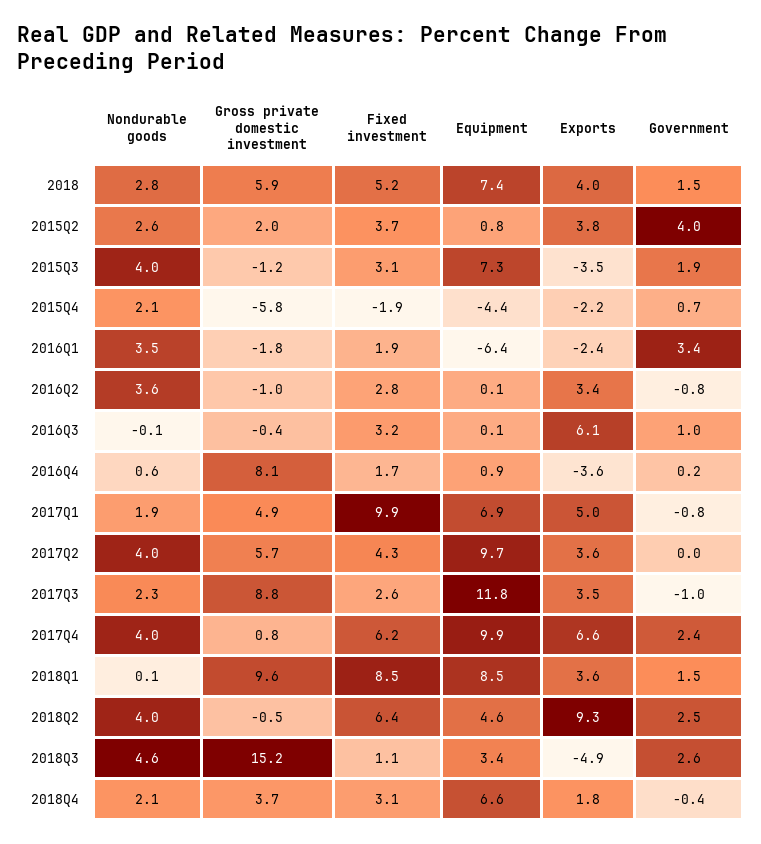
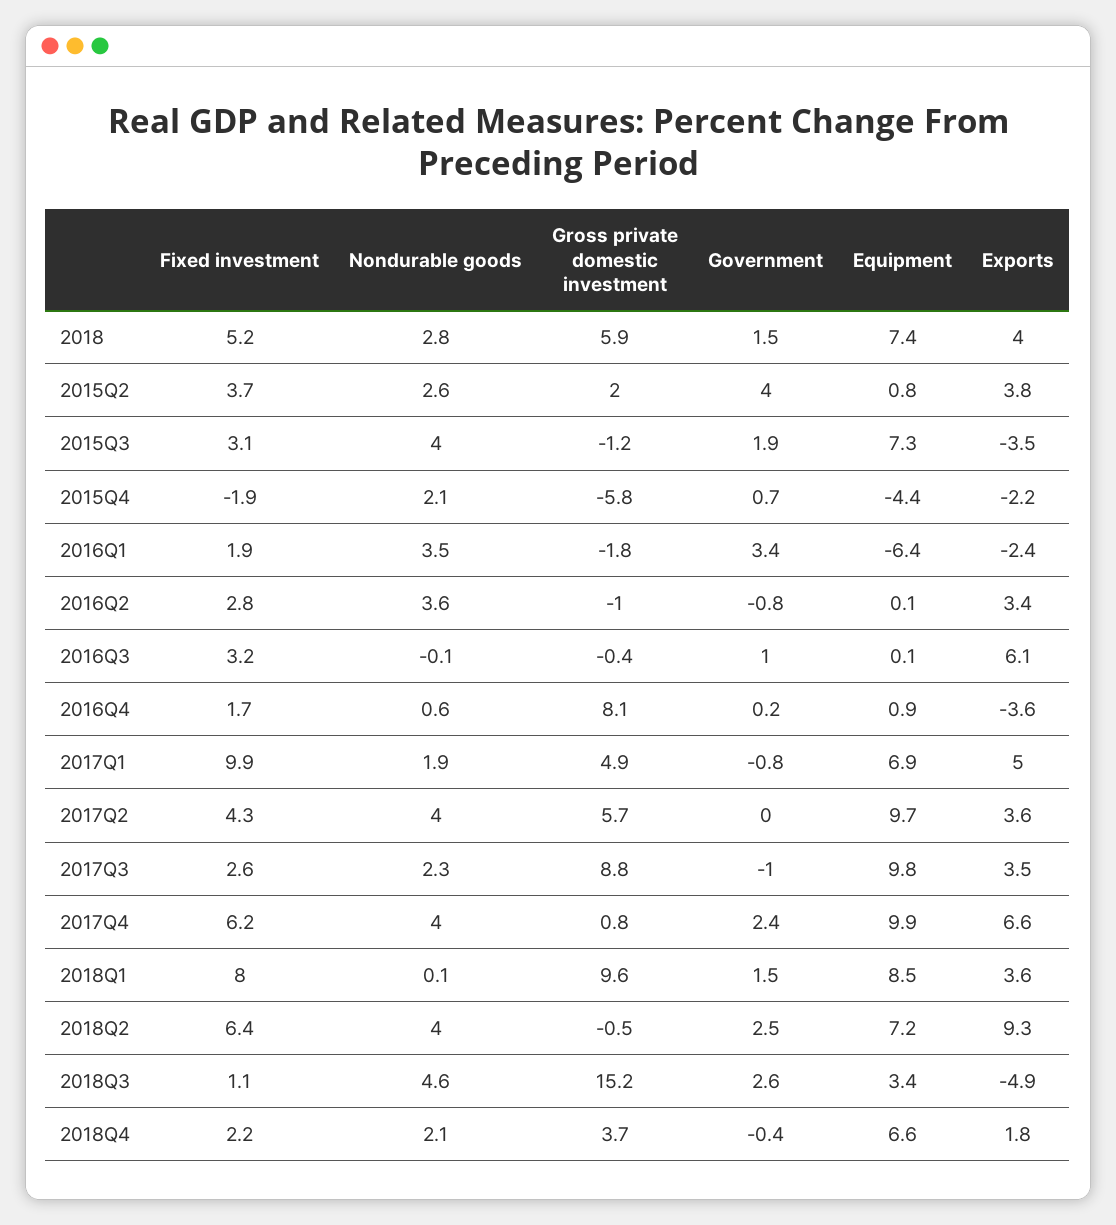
  {
    "Nondurable goods": {
      "2018": 2.8,
      "2015Q2": 2.6,
      "2015Q3": 4,
      "2015Q4": 2.1,
      "2016Q1": 3.5,
      "2016Q2": 3.6,
      "2016Q3": -0.1,
      "2016Q4": 0.6,
      "2017Q1": 1.9,
      "2017Q2": 4,
      "2017Q3": 2.3,
      "2017Q4": 4,
      "2018Q1": 0.1,
      "2018Q2": 4,
      "2018Q3": 4.6,
      "2018Q4": 2.1
    },
    "Gross private domestic investment": {
      "2018": 5.9,
      "2015Q2": 2,
      "2015Q3": -1.2,
      "2015Q4": -5.8,
      "2016Q1": -1.8,
      "2016Q2": -1,
      "2016Q3": -0.4,
      "2016Q4": 8.1,
      "2017Q1": 4.9,
      "2017Q2": 5.7,
      "2017Q3": 8.8,
      "2017Q4": 0.8,
      "2018Q1": 9.6,
      "2018Q2": -0.5,
      "2018Q3": 15.2,
      "2018Q4": 3.7
    },
    "Fixed investment": {
      "2018": 5.2,
      "2015Q2": 3.7,
      "2015Q3": 3.1,
      "2015Q4": -1.9,
      "2016Q1": 1.9,
      "2016Q2": 2.8,
      "2016Q3": 3.2,
      "2016Q4": 1.7,
      "2017Q1": 9.9,
      "2017Q2": 4.3,
      "2017Q3": 2.6,
      "2017Q4": 6.2,
-     "2018Q1": 8.5,
+     "2018Q1": 8,
      "2018Q2": 6.4,
      "2018Q3": 1.1,
-     "2018Q4": 3.1
+     "2018Q4": 2.2
    },
    "Equipment": {
      "2018": 7.4,
      "2015Q2": 0.8,
      "2015Q3": 7.3,
      "2015Q4": -4.4,
      "2016Q1": -6.4,
      "2016Q2": 0.1,
      "2016Q3": 0.1,
      "2016Q4": 0.9,
      "2017Q1": 6.9,
      "2017Q2": 9.7,
-     "2017Q3": 11.8,
+     "2017Q3": 9.8,
      "2017Q4": 9.9,
      "2018Q1": 8.5,
-     "2018Q2": 4.6,
+     "2018Q2": 7.2,
      "2018Q3": 3.4,
      "2018Q4": 6.6
    },
    "Exports": {
      "2018": 4,
      "2015Q2": 3.8,
      "2015Q3": -3.5,
      "2015Q4": -2.2,
      "2016Q1": -2.4,
      "2016Q2": 3.4,
      "2016Q3": 6.1,
      "2016Q4": -3.6,
      "2017Q1": 5,
      "2017Q2": 3.6,
      "2017Q3": 3.5,
      "2017Q4": 6.6,
      "2018Q1": 3.6,
      "2018Q2": 9.3,
      "2018Q3": -4.9,
      "2018Q4": 1.8
    },
    "Government": {
      "2018": 1.5,
      "2015Q2": 4,
      "2015Q3": 1.9,
      "2015Q4": 0.7,
      "2016Q1": 3.4,
      "2016Q2": -0.8,
      "2016Q3": 1,
      "2016Q4": 0.2,
      "2017Q1": -0.8,
      "2017Q2": 0,
      "2017Q3": -1,
      "2017Q4": 2.4,
      "2018Q1": 1.5,
      "2018Q2": 2.5,
      "2018Q3": 2.6,
      "2018Q4": -0.4
    }
  }

